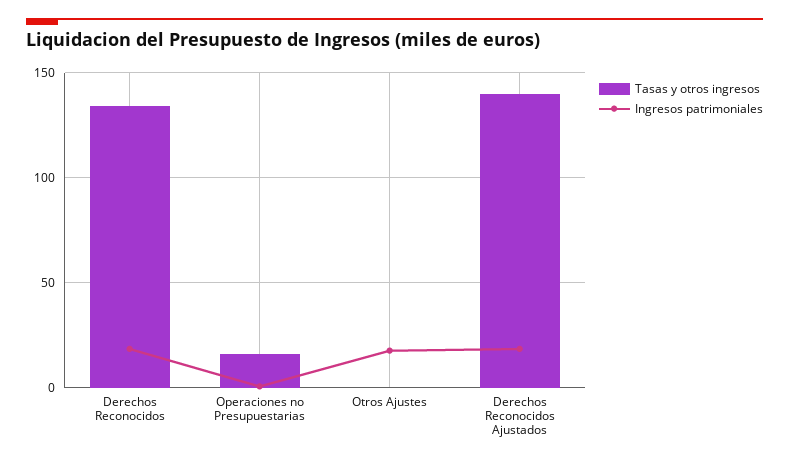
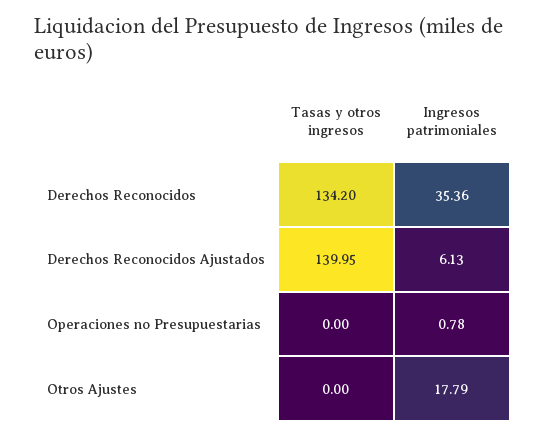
  {
    "Tasas y otros ingresos": {
      "Derechos Reconocidos": 134.2,
-     "Operaciones no Presupuestarias": 15,
+     "Operaciones no Presupuestarias": 0,
      "Otros Ajustes": 0,
      "Derechos Reconocidos Ajustados": 139.95
    },
    "Ingresos patrimoniales": {
-     "Derechos Reconocidos": 20,
+     "Derechos Reconocidos": 35.36,
      "Operaciones no Presupuestarias": 0.78,
      "Otros Ajustes": 17.79,
-     "Derechos Reconocidos Ajustados": 20
+     "Derechos Reconocidos Ajustados": 6.13
    }
  }

